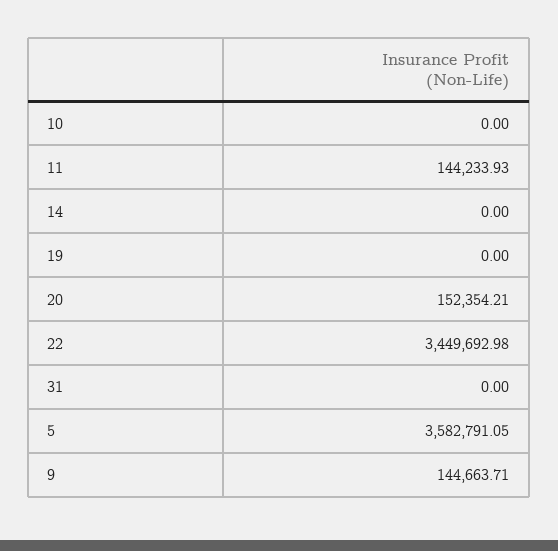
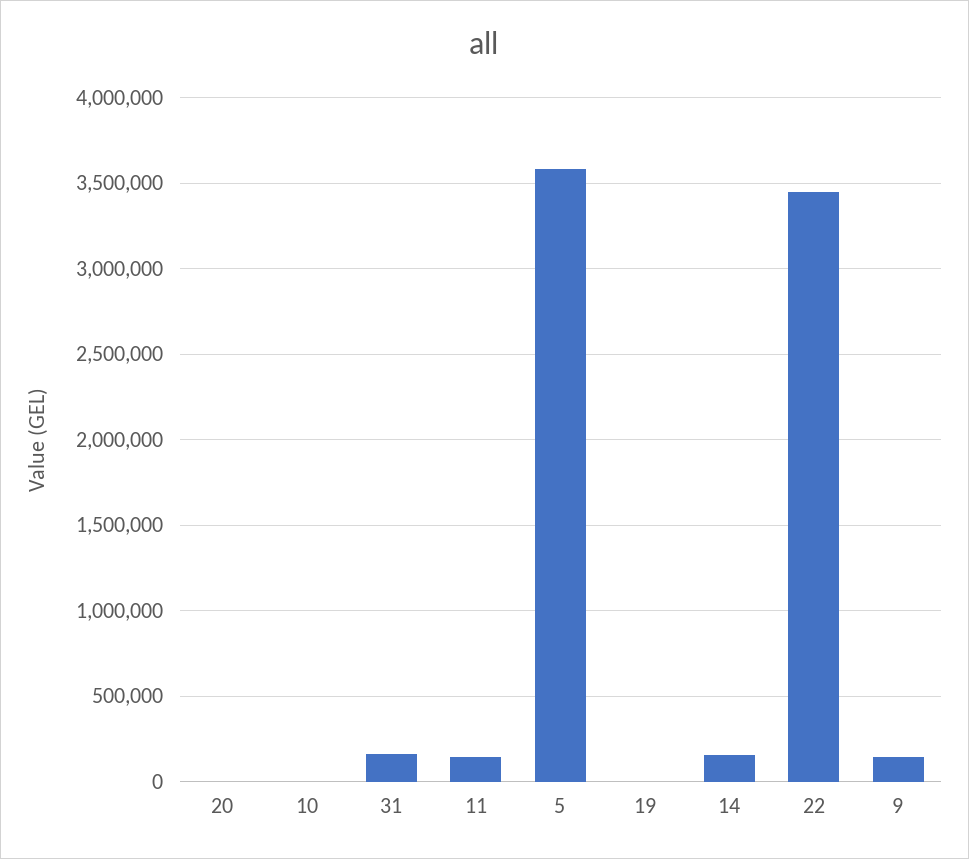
  {
    "10": 0,
    "11": 144233.93,
-   "14": 0,
+   "14": 150000,
    "19": 0,
-   "20": 152354.21,
+   "20": 0,
    "22": 3449692.98,
-   "31": 0,
+   "31": 150000,
    "5": 3582791.05,
    "9": 144663.71
  }

